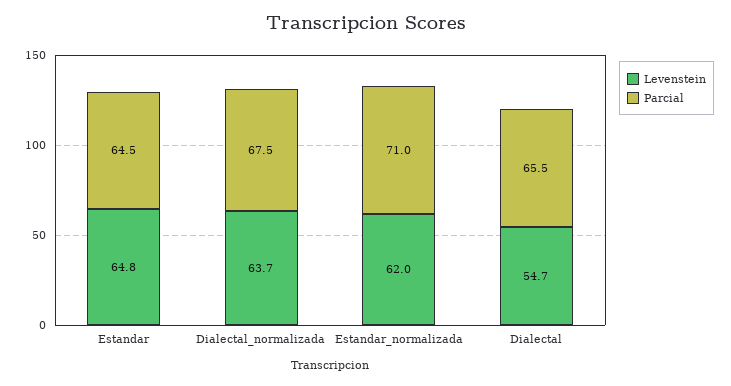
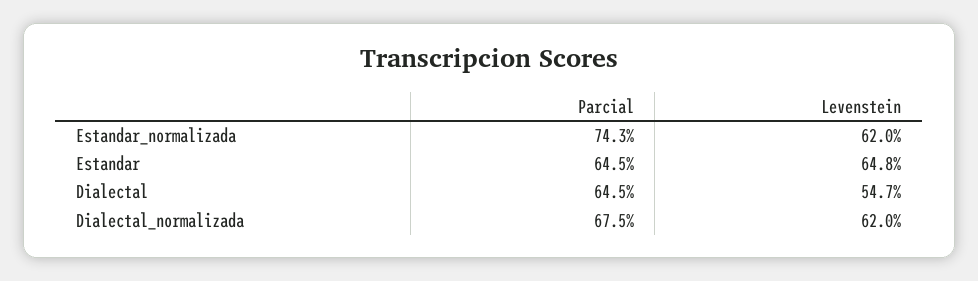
  {
    "Levenstein": {
      "Estandar": 64.8,
-     "Dialectal_normalizada": 63.7,
+     "Dialectal_normalizada": 62,
      "Estandar_normalizada": 62,
      "Dialectal": 54.7
    },
    "Parcial": {
      "Estandar": 64.5,
      "Dialectal_normalizada": 67.5,
-     "Estandar_normalizada": 71,
+     "Estandar_normalizada": 74.3,
-     "Dialectal": 65.5
+     "Dialectal": 64.5
    }
  }

